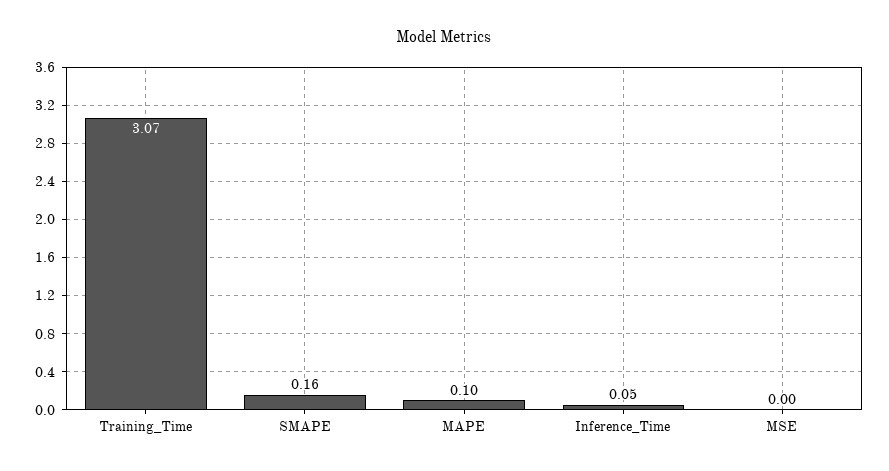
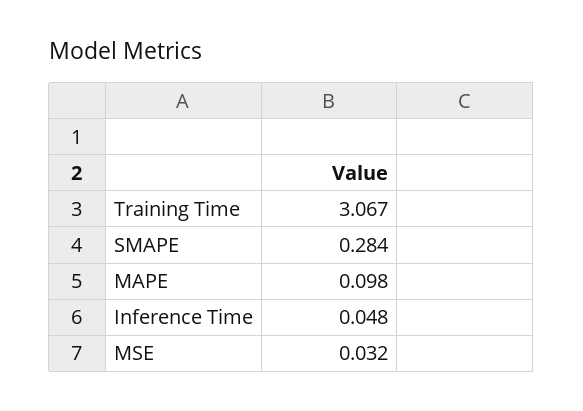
  {
    "Training_Time": 3.067,
-   "SMAPE": 0.16,
+   "SMAPE": 0.284,
    "MAPE": 0.098,
    "Inference_Time": 0.048,
-   "MSE": 0
+   "MSE": 0.032
  }

